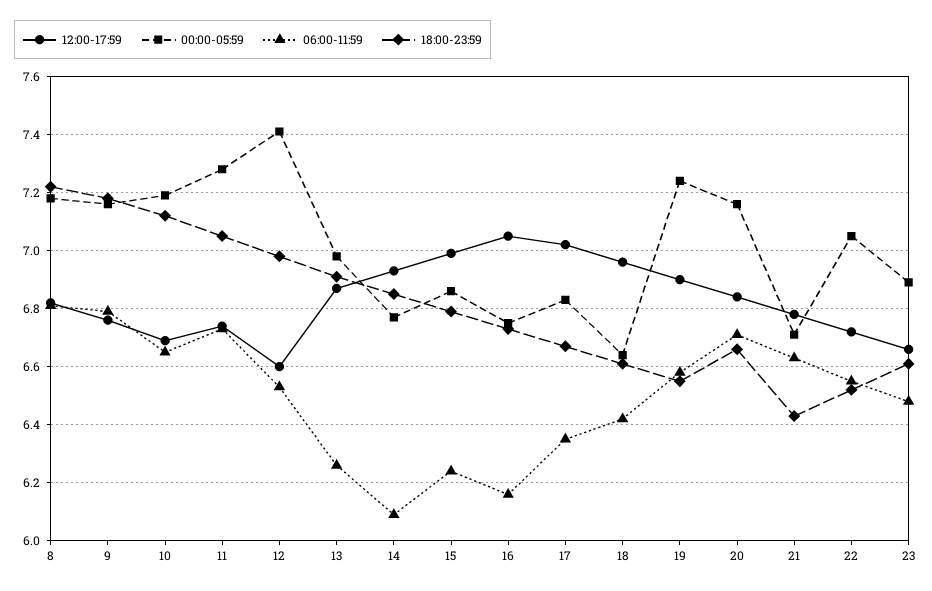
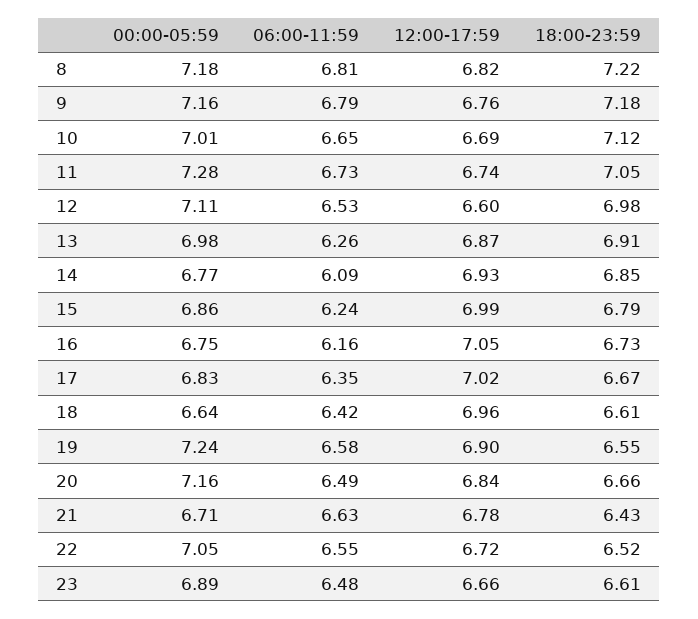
  {
    "12:00-17:59": {
      "8": 6.82,
      "9": 6.76,
      "10": 6.69,
      "11": 6.74,
      "12": 6.6,
      "13": 6.87,
      "14": 6.93,
      "15": 6.99,
      "16": 7.05,
      "17": 7.02,
      "18": 6.96,
      "19": 6.9,
      "20": 6.84,
      "21": 6.78,
      "22": 6.72,
      "23": 6.66
    },
    "00:00-05:59": {
      "8": 7.18,
      "9": 7.16,
-     "10": 7.2,
+     "10": 7.01,
      "11": 7.28,
-     "12": 7.4,
+     "12": 7.11,
      "13": 6.98,
      "14": 6.77,
      "15": 6.86,
      "16": 6.75,
      "17": 6.83,
      "18": 6.64,
      "19": 7.24,
      "20": 7.16,
      "21": 6.71,
      "22": 7.05,
      "23": 6.89
    },
    "06:00-11:59": {
      "8": 6.81,
      "9": 6.79,
      "10": 6.65,
      "11": 6.73,
      "12": 6.53,
      "13": 6.26,
      "14": 6.09,
      "15": 6.24,
      "16": 6.16,
      "17": 6.35,
      "18": 6.42,
      "19": 6.58,
-     "20": 6.7,
+     "20": 6.49,
      "21": 6.63,
      "22": 6.55,
      "23": 6.48
    },
    "18:00-23:59": {
      "8": 7.22,
      "9": 7.18,
      "10": 7.12,
      "11": 7.05,
      "12": 6.98,
      "13": 6.91,
      "14": 6.85,
      "15": 6.79,
      "16": 6.73,
      "17": 6.67,
      "18": 6.61,
      "19": 6.55,
      "20": 6.66,
      "21": 6.43,
      "22": 6.52,
      "23": 6.61
    }
  }

